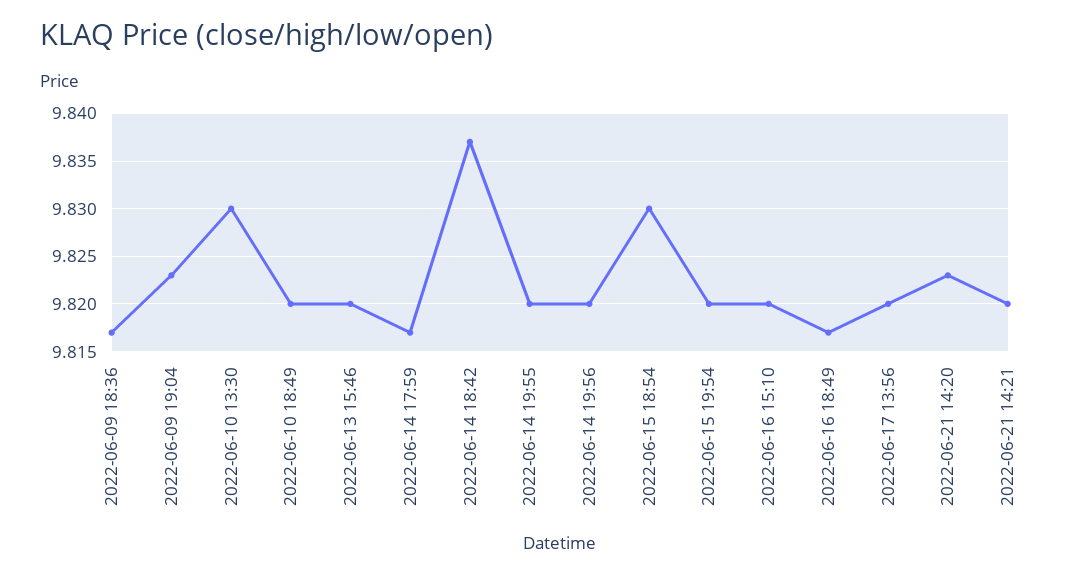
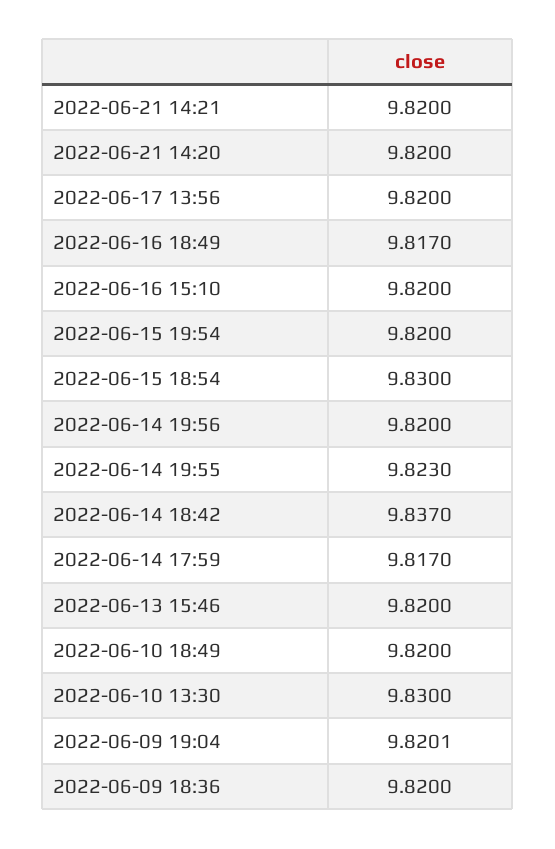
  {
-   "2022-06-09 18:36": 9.817,
+   "2022-06-09 18:36": 9.82,
-   "2022-06-09 19:04": 9.823,
+   "2022-06-09 19:04": 9.8201,
    "2022-06-10 13:30": 9.83,
    "2022-06-10 18:49": 9.82,
    "2022-06-13 15:46": 9.82,
    "2022-06-14 17:59": 9.817,
    "2022-06-14 18:42": 9.837,
-   "2022-06-14 19:55": 9.82,
+   "2022-06-14 19:55": 9.823,
    "2022-06-14 19:56": 9.82,
    "2022-06-15 18:54": 9.83,
    "2022-06-15 19:54": 9.82,
    "2022-06-16 15:10": 9.82,
    "2022-06-16 18:49": 9.817,
    "2022-06-17 13:56": 9.82,
-   "2022-06-21 14:20": 9.823,
+   "2022-06-21 14:20": 9.82,
    "2022-06-21 14:21": 9.82
  }

